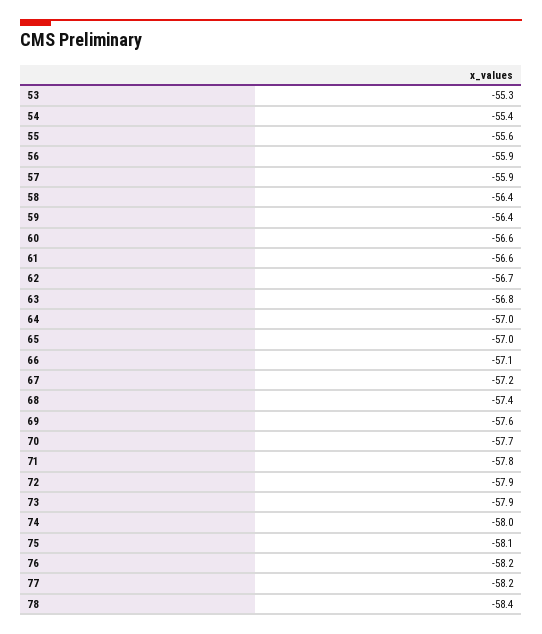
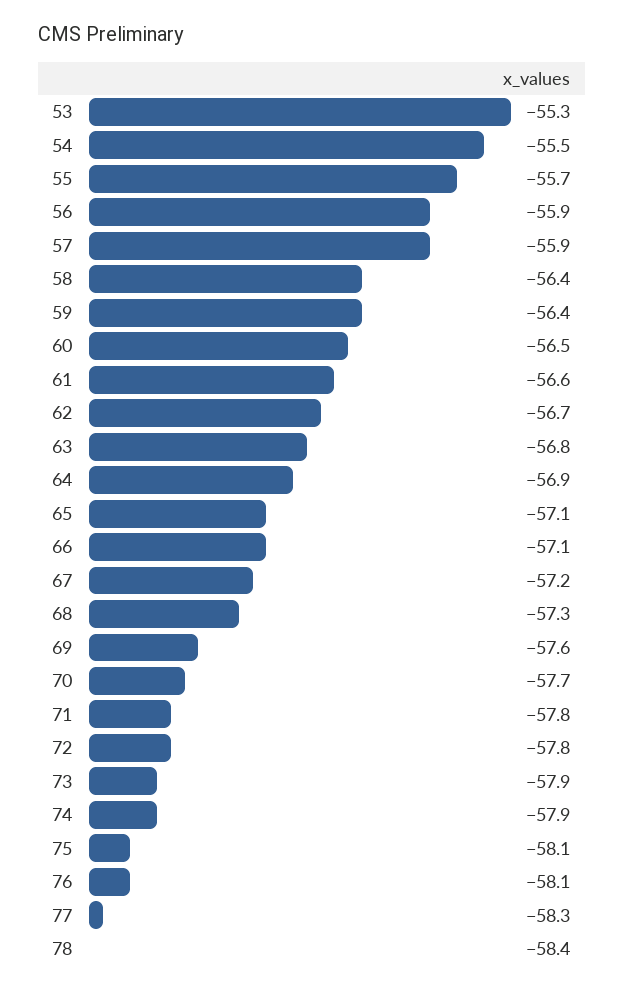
  {
    "53": -55.3,
-   "54": -55.4,
+   "54": -55.5,
-   "55": -55.6,
+   "55": -55.7,
    "56": -55.9,
    "57": -55.9,
    "58": -56.4,
    "59": -56.4,
-   "60": -56.6,
+   "60": -56.5,
    "61": -56.6,
    "62": -56.7,
    "63": -56.8,
-   "64": -57,
+   "64": -56.9,
-   "65": -57,
+   "65": -57.1,
    "66": -57.1,
    "67": -57.2,
-   "68": -57.4,
+   "68": -57.3,
    "69": -57.6,
    "70": -57.7,
    "71": -57.8,
-   "72": -57.9,
+   "72": -57.8,
    "73": -57.9,
-   "74": -58,
+   "74": -57.9,
    "75": -58.1,
-   "76": -58.2,
+   "76": -58.1,
-   "77": -58.2,
+   "77": -58.3,
    "78": -58.4
  }

